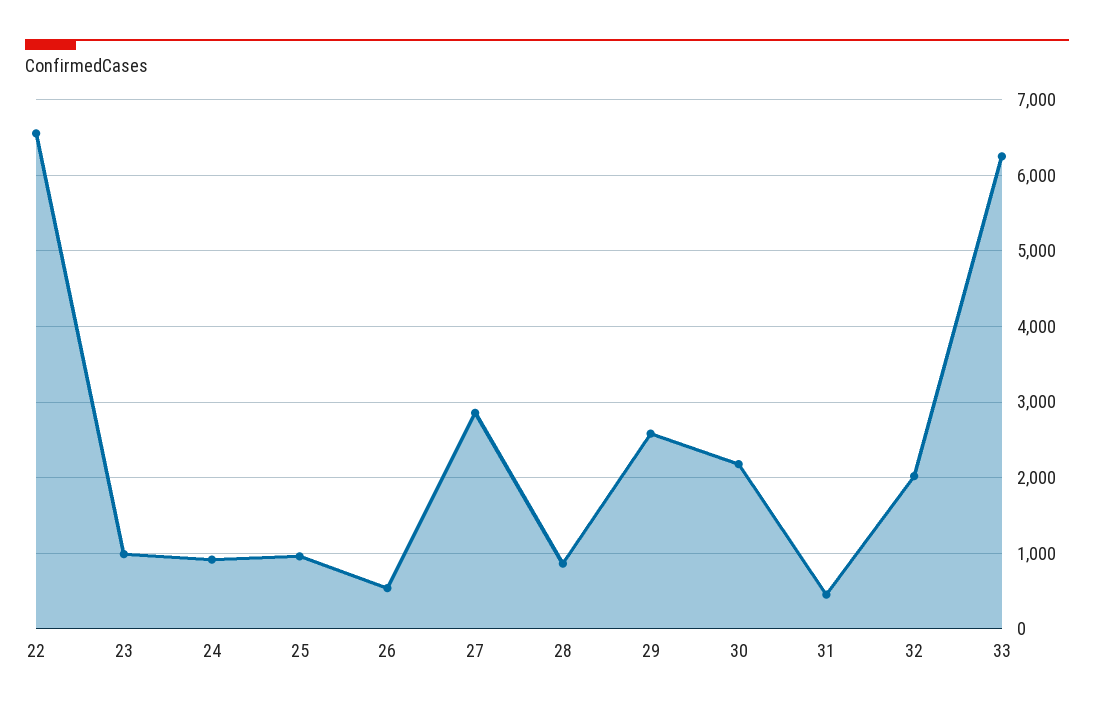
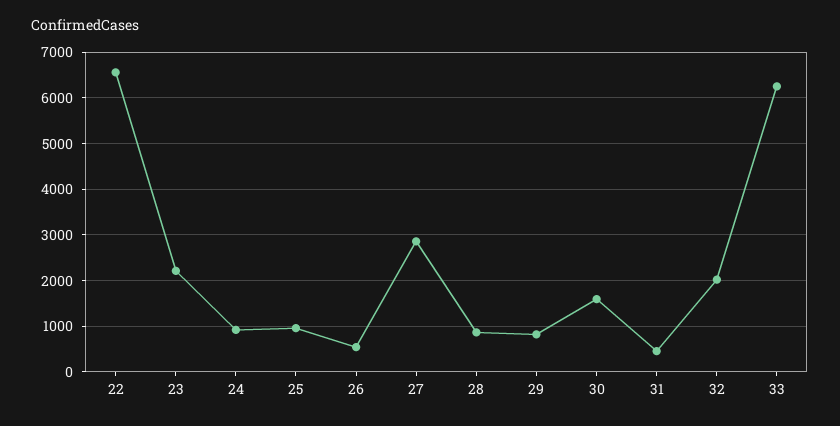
  {
    "22": 6600,
-   "23": 1000,
+   "23": 2200,
    "24": 900,
    "25": 1000,
    "26": 500,
    "27": 2900,
    "28": 900,
-   "29": 2600,
+   "29": 800,
-   "30": 2200,
+   "30": 1600,
    "31": 500,
    "32": 2000,
    "33": 6300
  }

